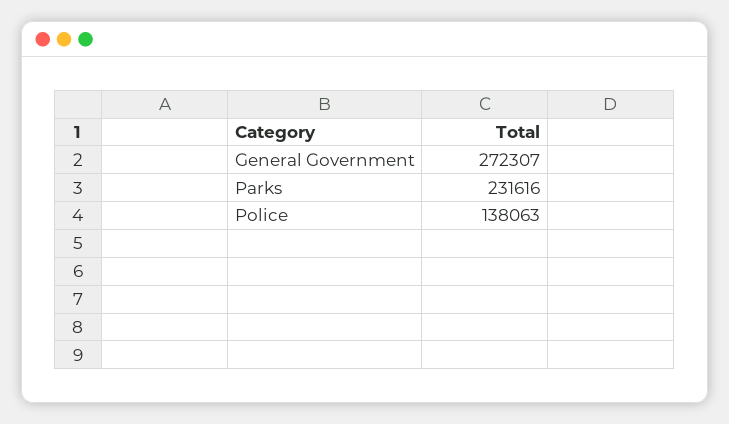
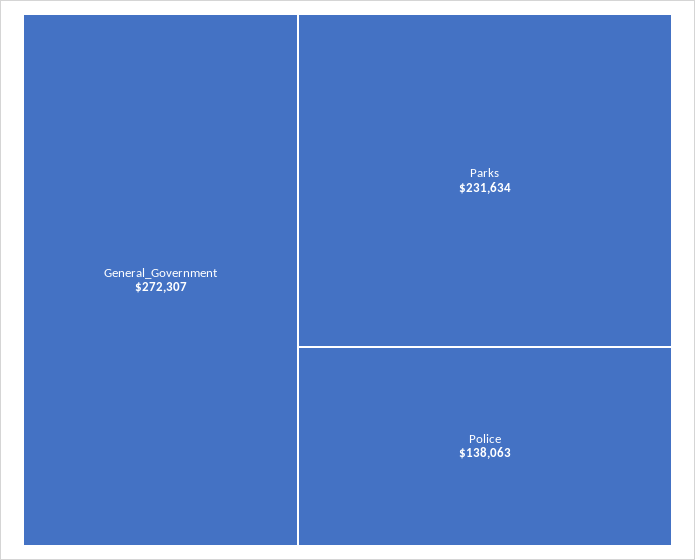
  {
    "General Government": 272307,
-   "Parks": 231616,
+   "Parks": 231634,
    "Police": 138063
  }

